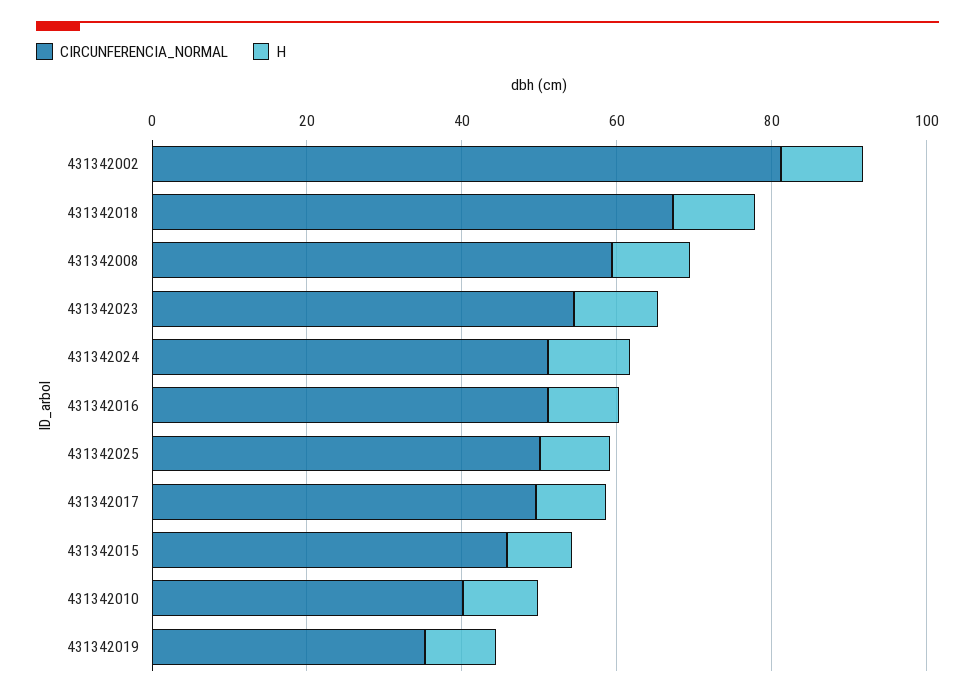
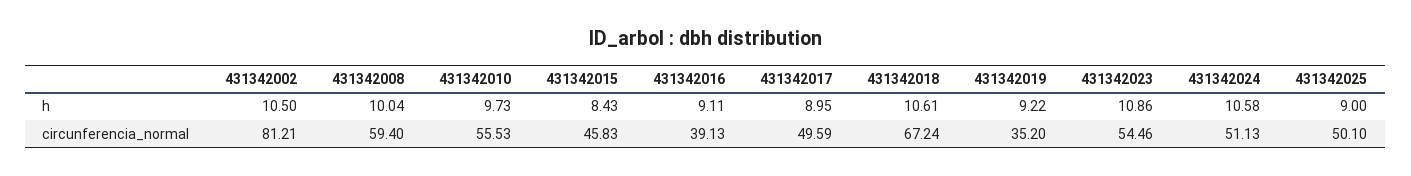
  {
    "CIRCUNFERENCIA_NORMAL": {
      "431342002": 81.21,
      "431342018": 67.24,
      "431342008": 59.4,
      "431342023": 54.46,
      "431342024": 51.13,
-     "431342016": 50,
+     "431342016": 39.13,
      "431342025": 50.1,
      "431342017": 49.59,
      "431342015": 45.83,
-     "431342010": 40,
+     "431342010": 55.53,
      "431342019": 35.2
    },
    "H": {
      "431342002": 10.5,
      "431342018": 10.61,
      "431342008": 10.04,
      "431342023": 10.86,
      "431342024": 10.58,
      "431342016": 9.11,
      "431342025": 9,
      "431342017": 8.95,
      "431342015": 8.43,
      "431342010": 9.73,
      "431342019": 9.22
    }
  }

